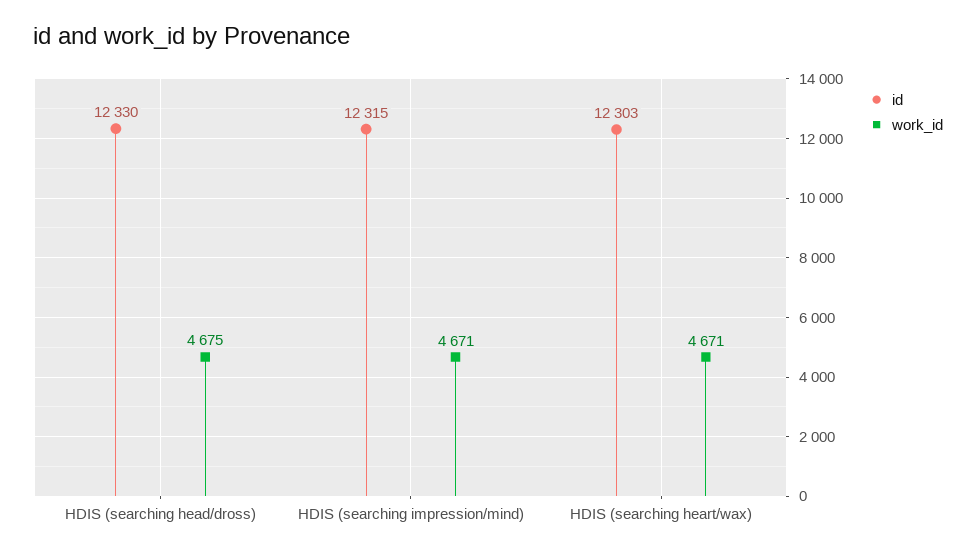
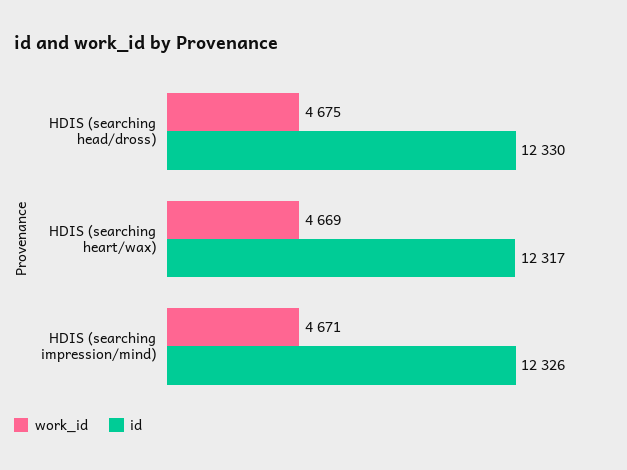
  {
    "id": {
      "HDIS (searching head/dross)": 12330,
-     "HDIS (searching impression/mind)": 12315,
+     "HDIS (searching impression/mind)": 12326,
-     "HDIS (searching heart/wax)": 12303
+     "HDIS (searching heart/wax)": 12317
    },
    "work_id": {
      "HDIS (searching head/dross)": 4675,
      "HDIS (searching impression/mind)": 4671,
-     "HDIS (searching heart/wax)": 4671
+     "HDIS (searching heart/wax)": 4669
    }
  }

